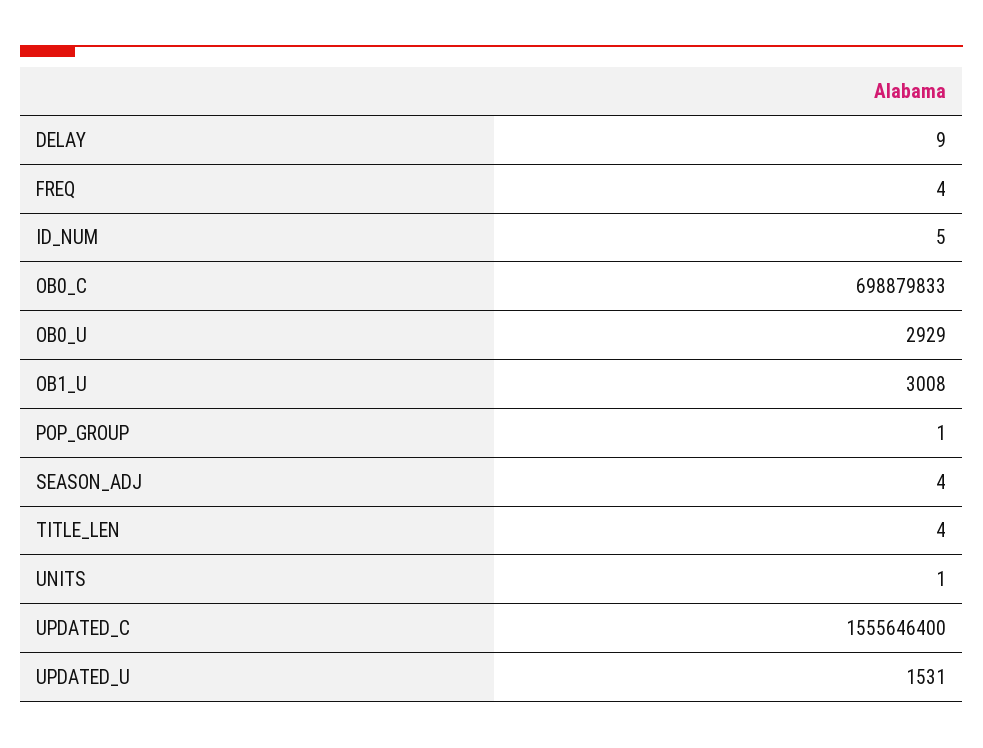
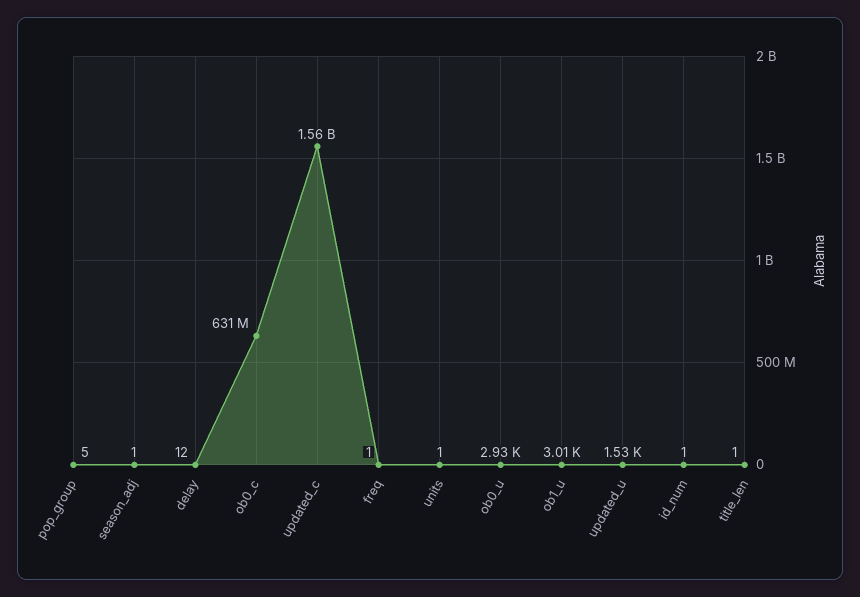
  {
-   "DELAY": 9,
+   "DELAY": 12,
-   "FREQ": 4,
+   "FREQ": 1,
-   "ID_NUM": 5,
+   "ID_NUM": 1,
-   "OB0_C": 698879833,
+   "OB0_C": 631000000,
    "OB0_U": 2929,
    "OB1_U": 3008,
-   "POP_GROUP": 1,
+   "POP_GROUP": 5,
-   "SEASON_ADJ": 4,
+   "SEASON_ADJ": 1,
-   "TITLE_LEN": 4,
+   "TITLE_LEN": 1,
    "UNITS": 1,
    "UPDATED_C": 1555646400,
    "UPDATED_U": 1531
  }

